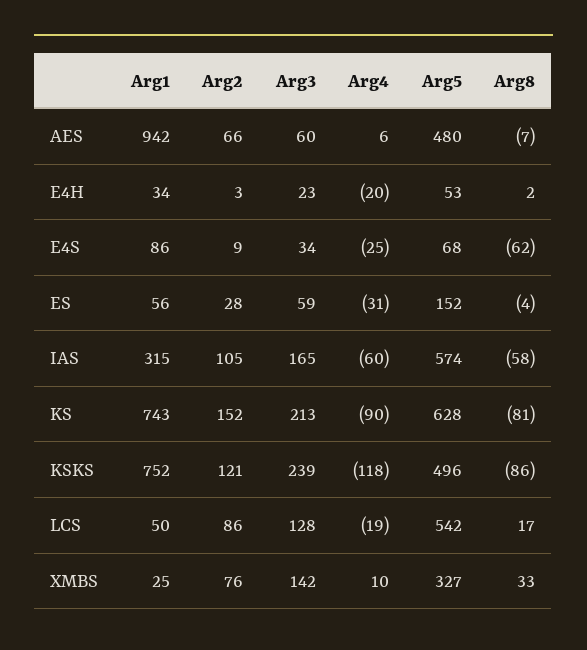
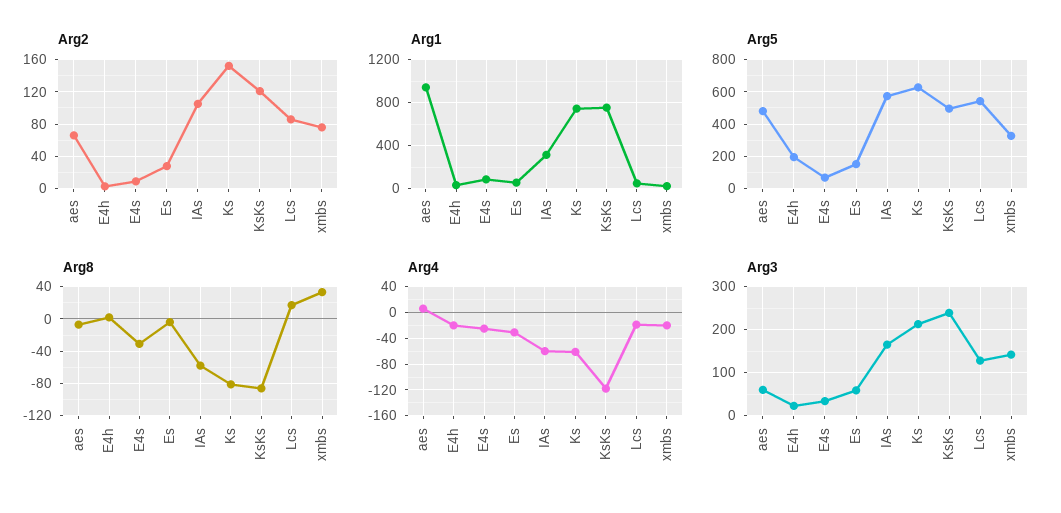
  {
    "Arg1": {
      "AES": 942,
      "E4H": 34,
      "E4S": 86,
      "ES": 56,
      "IAS": 315,
      "KS": 743,
      "KSKS": 752,
      "LCS": 50,
      "XMBS": 25
    },
    "Arg2": {
      "AES": 66,
      "E4H": 3,
      "E4S": 9,
      "ES": 28,
      "IAS": 105,
      "KS": 152,
      "KSKS": 121,
      "LCS": 86,
      "XMBS": 76
    },
    "Arg3": {
      "AES": 60,
      "E4H": 23,
      "E4S": 34,
      "ES": 59,
      "IAS": 165,
      "KS": 213,
      "KSKS": 239,
      "LCS": 128,
      "XMBS": 142
    },
    "Arg4": {
      "AES": 6,
      "E4H": -20,
      "E4S": -25,
      "ES": -31,
      "IAS": -60,
-     "KS": -90,
+     "KS": -60,
      "KSKS": -118,
      "LCS": -19,
-     "XMBS": 10
+     "XMBS": -20
    },
    "Arg5": {
      "AES": 480,
-     "E4H": 53,
+     "E4H": 200,
      "E4S": 68,
      "ES": 152,
      "IAS": 574,
      "KS": 628,
      "KSKS": 496,
      "LCS": 542,
      "XMBS": 327
    },
    "Arg8": {
      "AES": -7,
      "E4H": 2,
-     "E4S": -62,
+     "E4S": -30,
      "ES": -4,
      "IAS": -58,
      "KS": -81,
      "KSKS": -86,
      "LCS": 17,
      "XMBS": 33
    }
  }

